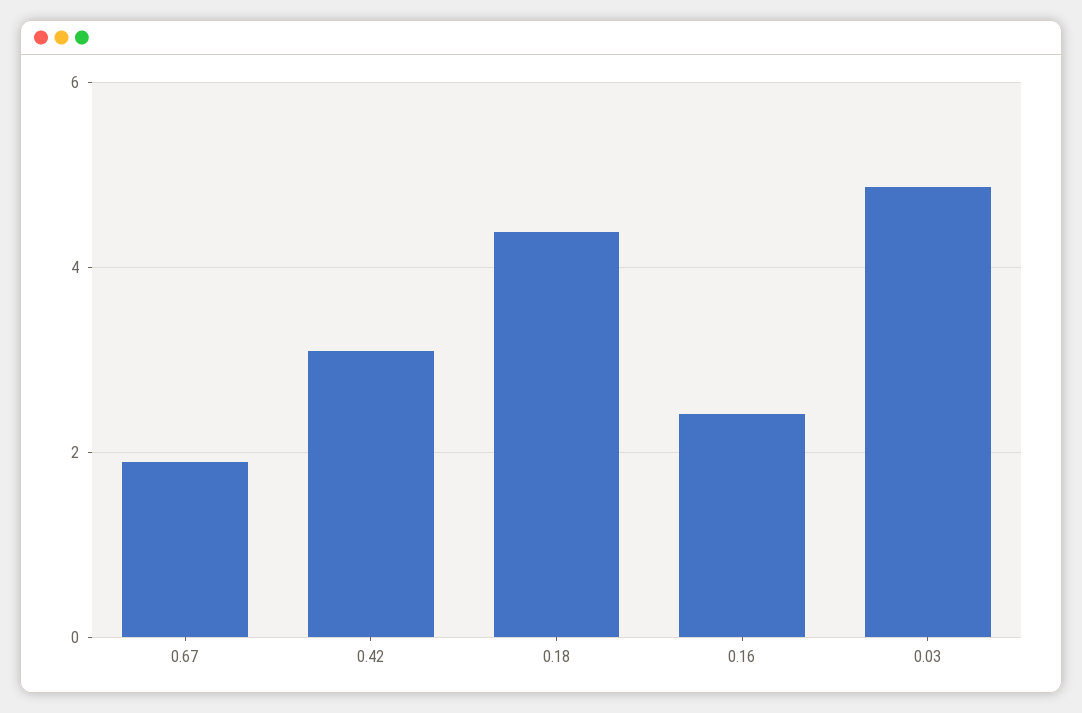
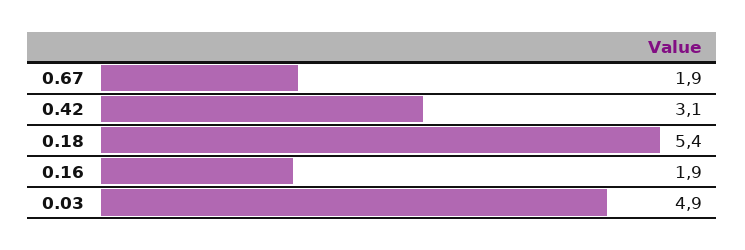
  {
    "0.67": 1.9,
    "0.42": 3.1,
-   "0.18": 4.4,
+   "0.18": 5.4,
-   "0.16": 2.4,
+   "0.16": 1.9,
    "0.03": 4.9
  }

